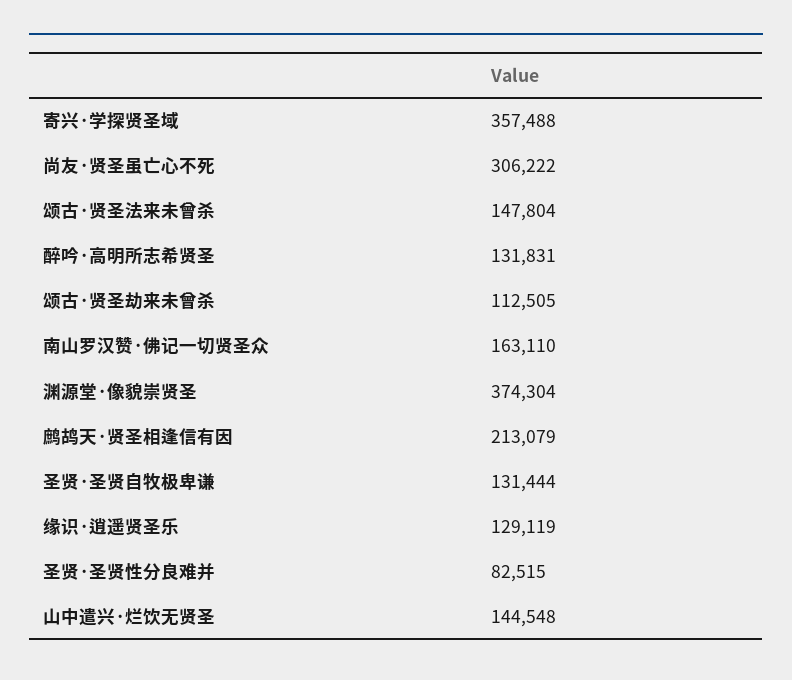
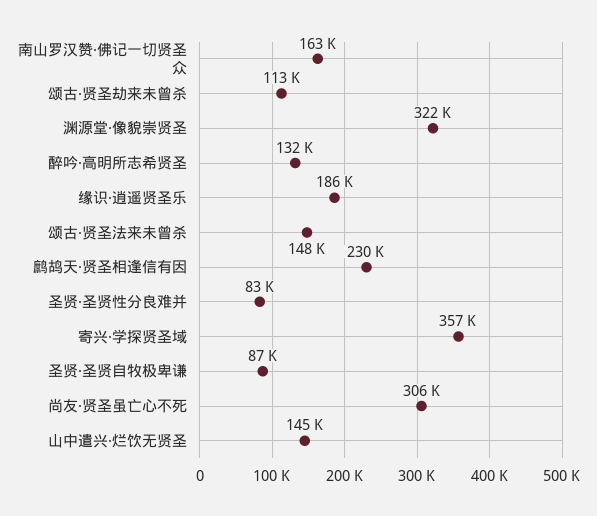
  {
    "寄兴·学探贤圣域": 357488,
    "尚友·贤圣虽亡心不死": 306222,
    "颂古·贤圣法来未曾杀": 147804,
    "醉吟·高明所志希贤圣": 131831,
    "颂古·贤圣劫来未曾杀": 112505,
    "南山罗汉赞·佛记一切贤圣众": 163110,
-   "渊源堂·像貌崇贤圣": 374304,
+   "渊源堂·像貌崇贤圣": 322000,
-   "鹧鸪天·贤圣相逢信有因": 213079,
+   "鹧鸪天·贤圣相逢信有因": 230000,
-   "圣贤·圣贤自牧极卑谦": 131444,
+   "圣贤·圣贤自牧极卑谦": 87000,
-   "缘识·逍遥贤圣乐": 129119,
+   "缘识·逍遥贤圣乐": 186000,
    "圣贤·圣贤性分良难并": 82515,
    "山中遣兴·烂饮无贤圣": 144548
  }

